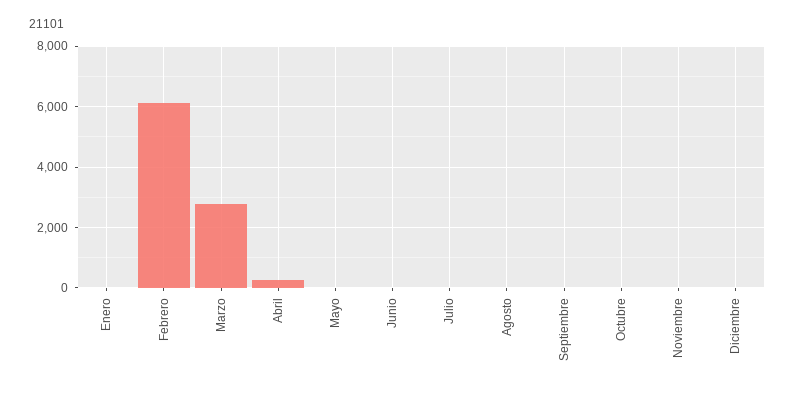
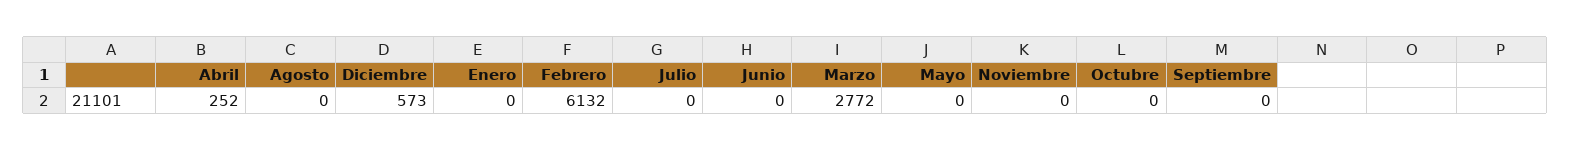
  {
    "Enero": 0,
    "Febrero": 6132,
    "Marzo": 2772,
    "Abril": 252,
    "Mayo": 0,
    "Junio": 0,
    "Julio": 0,
    "Agosto": 0,
    "Septiembre": 0,
    "Octubre": 0,
    "Noviembre": 0,
-   "Diciembre": 0
+   "Diciembre": 573
  }

